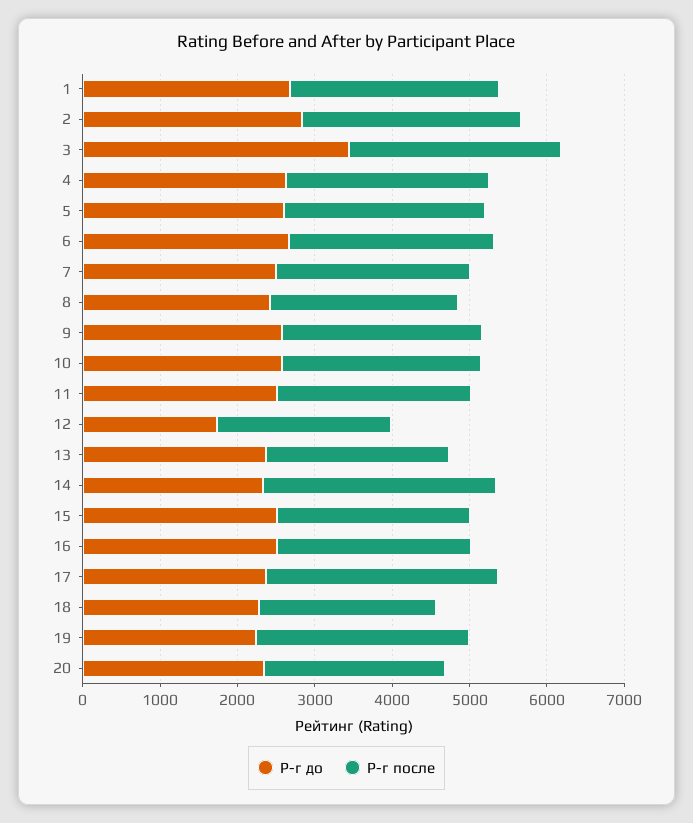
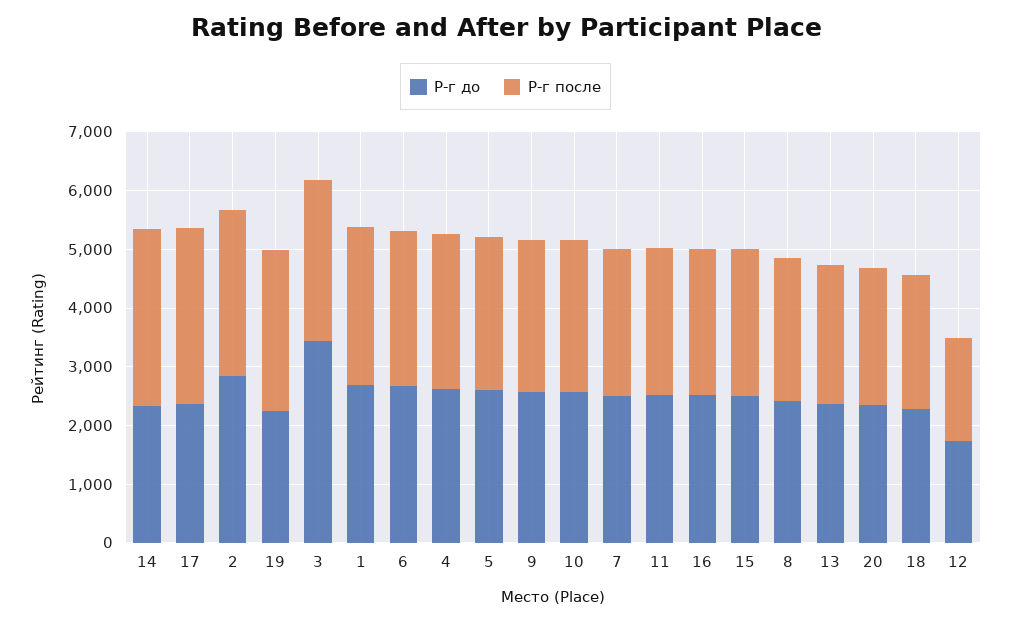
  {
    "Р-г до": {
      "1": 2600,
      "2": 2800,
      "3": 3400,
      "4": 2600,
      "5": 2600,
      "6": 2600,
      "7": 2400,
      "8": 2400,
      "9": 2600,
      "10": 2600,
      "11": 2600,
      "12": 1800,
      "13": 2400,
      "14": 2400,
      "15": 2600,
      "16": 2600,
      "17": 2400,
      "18": 2200,
      "19": 2200,
      "20": 2400
    },
    "Р-г после": {
      "1": 2800,
      "2": 2800,
      "3": 2800,
      "4": 2600,
      "5": 2600,
      "6": 2600,
      "7": 2600,
      "8": 2400,
      "9": 2600,
      "10": 2600,
      "11": 2600,
-     "12": 2200,
+     "12": 1800,
      "13": 2400,
      "14": 3000,
      "15": 2400,
      "16": 2400,
      "17": 3000,
      "18": 2200,
      "19": 2800,
      "20": 2400
    }
  }

